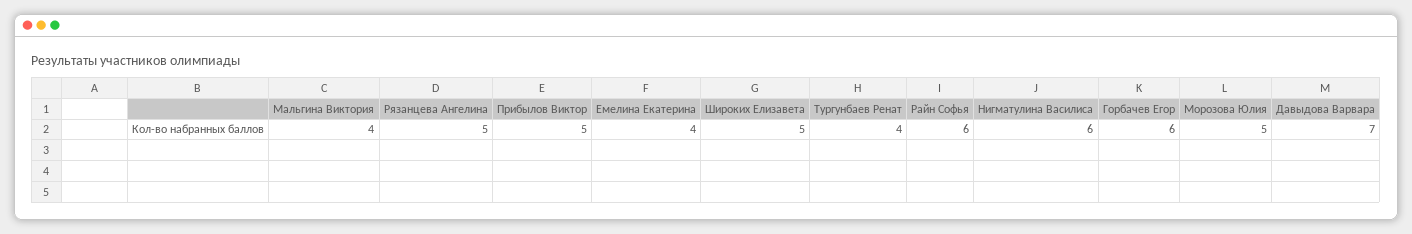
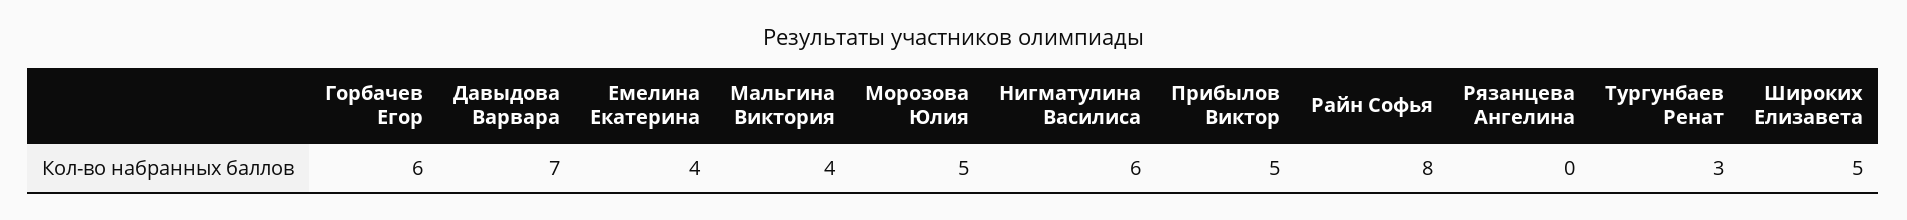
  {
    "Мальгина Виктория": 4,
-   "Рязанцева Ангелина": 5,
+   "Рязанцева Ангелина": 0,
    "Прибылов Виктор": 5,
    "Емелина Екатерина": 4,
    "Широких Елизавета": 5,
-   "Тургунбаев Ренат": 4,
+   "Тургунбаев Ренат": 3,
-   "Райн Софья": 6,
+   "Райн Софья": 8,
    "Нигматулина Василиса": 6,
    "Горбачев Егор": 6,
    "Морозова Юлия": 5,
    "Давыдова Варвара": 7
  }

